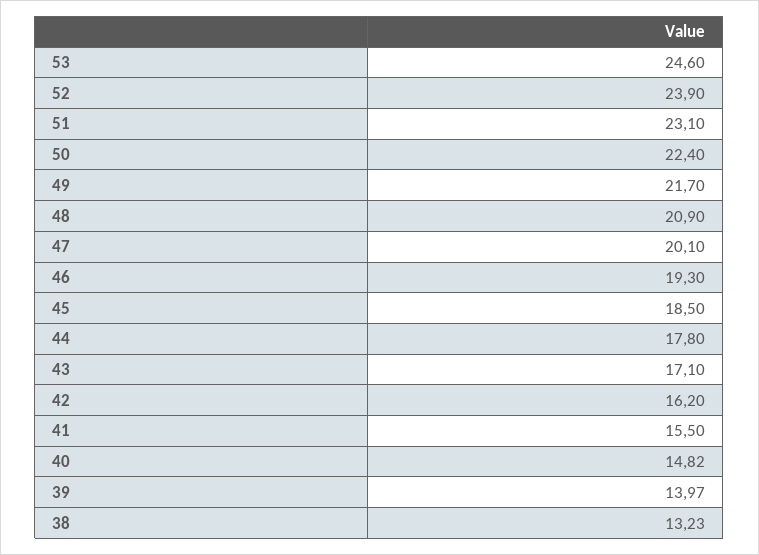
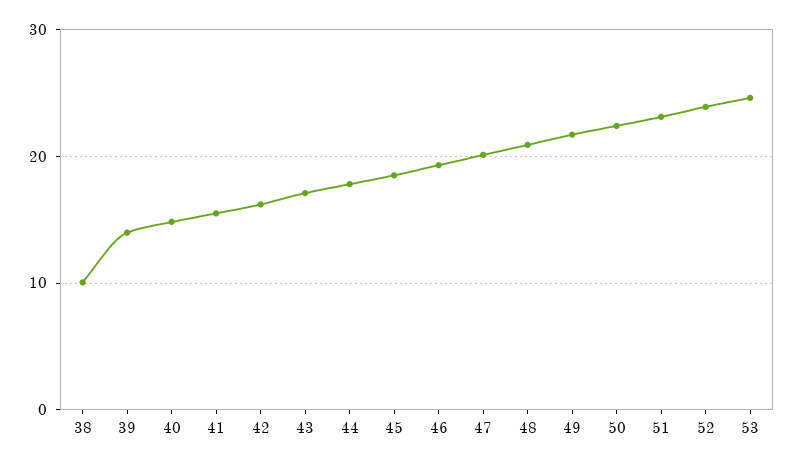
  {
    "53": 24.6,
    "52": 23.9,
    "51": 23.1,
    "50": 22.4,
    "49": 21.7,
    "48": 20.9,
    "47": 20.1,
    "46": 19.3,
    "45": 18.5,
    "44": 17.8,
    "43": 17.1,
    "42": 16.2,
    "41": 15.5,
    "40": 14.82,
    "39": 13.97,
-   "38": 13.23
+   "38": 10
  }

